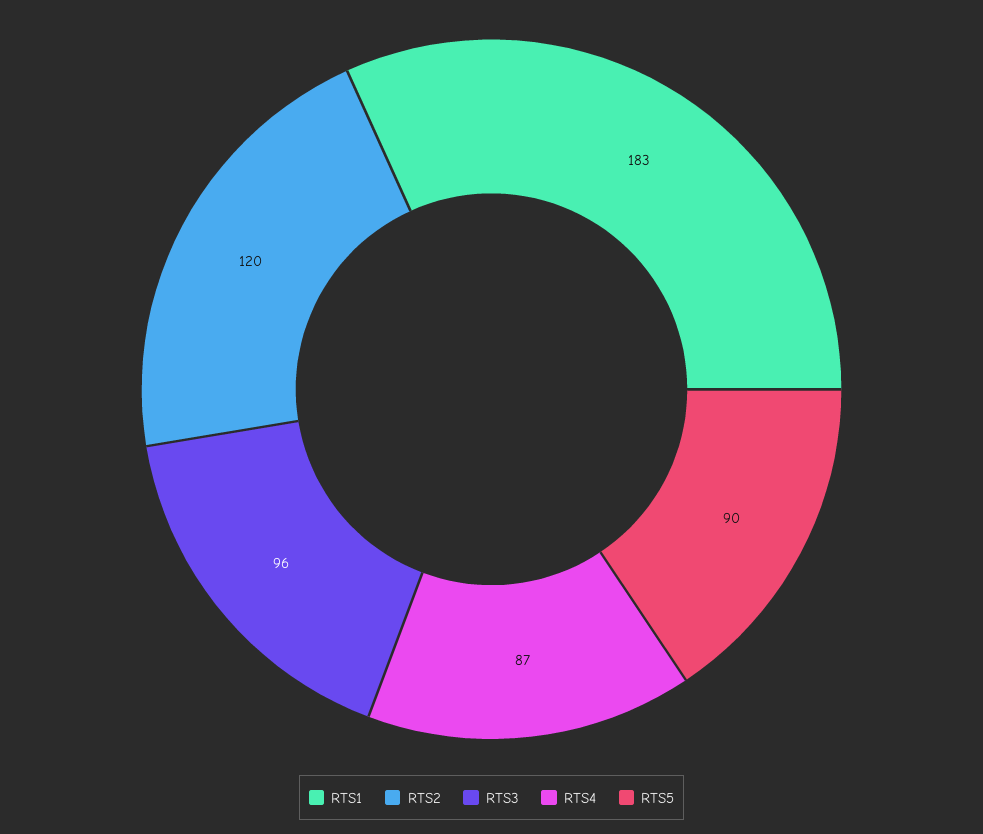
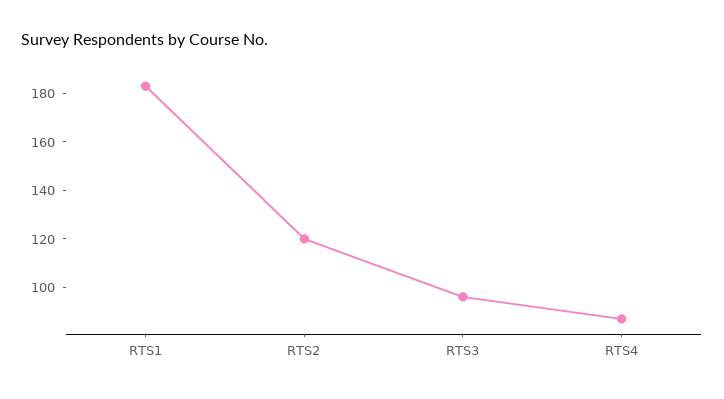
  {
    "RTS1": 183,
    "RTS2": 120,
    "RTS3": 96,
-   "RTS4": 87,
+   "RTS4": 87
-   "RTS5": 90
  }

